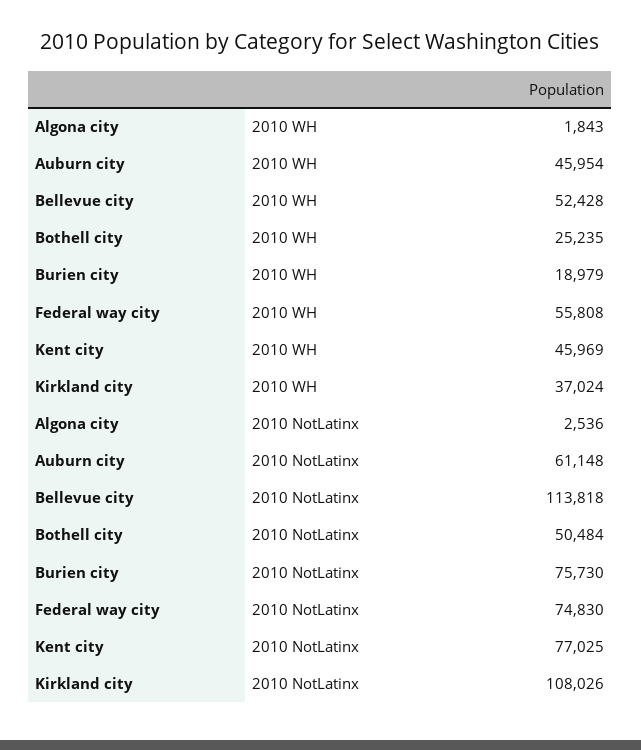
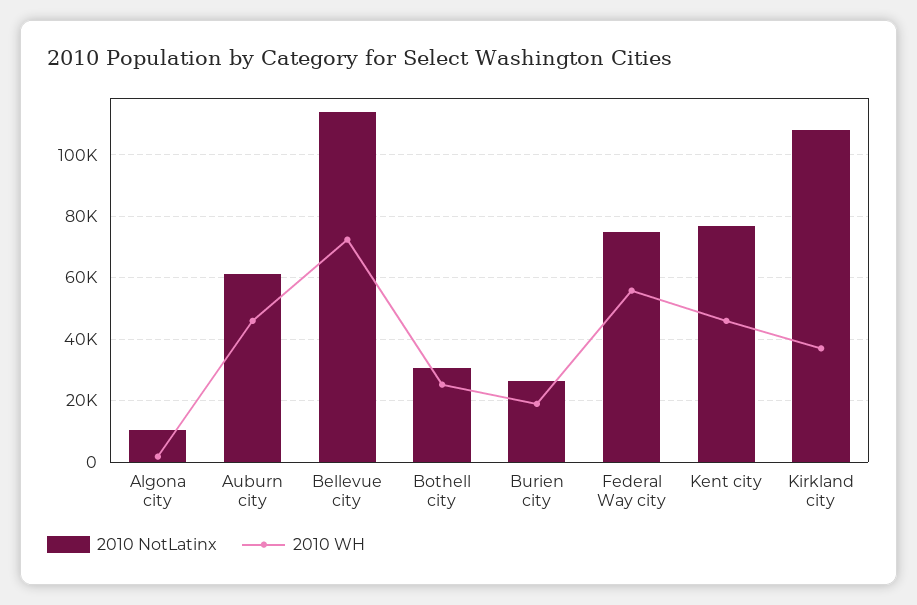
  {
    "2010 WH": {
      "Algona city": 1843,
      "Auburn city": 45954,
-     "Bellevue city": 52428,
+     "Bellevue city": 72000,
      "Bothell city": 25235,
      "Burien city": 18979,
      "Federal way city": 55808,
      "Kent city": 45969,
      "Kirkland city": 37024
    },
    "2010 NotLatinx": {
-     "Algona city": 2536,
+     "Algona city": 10000,
      "Auburn city": 61148,
      "Bellevue city": 113818,
-     "Bothell city": 50484,
+     "Bothell city": 30000,
-     "Burien city": 75730,
+     "Burien city": 26000,
      "Federal way city": 74830,
      "Kent city": 77025,
      "Kirkland city": 108026
    }
  }

